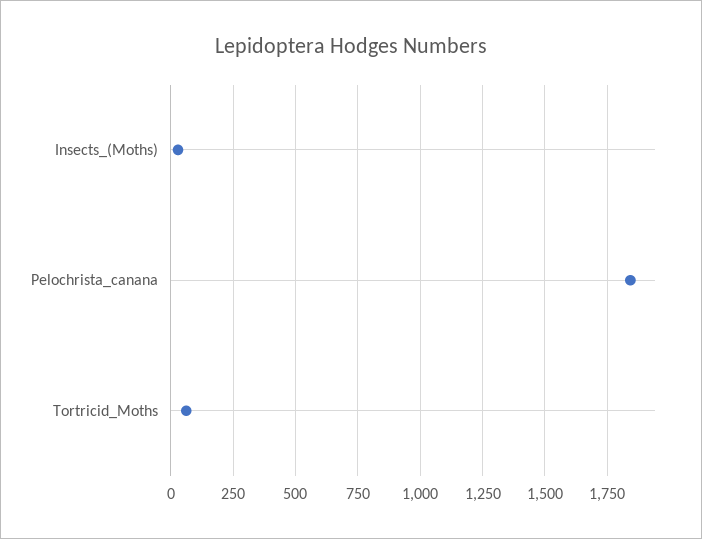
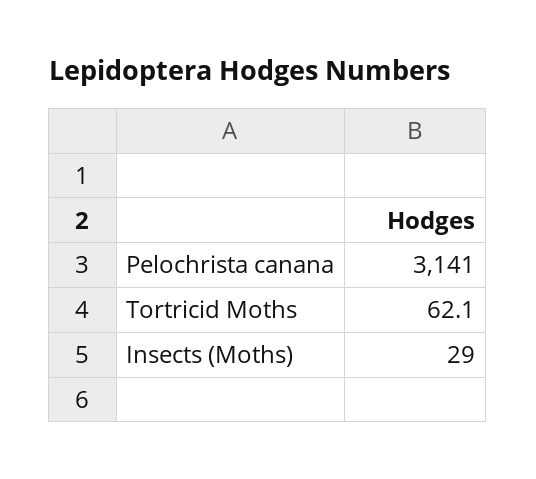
  {
    "Insects_(Moths)": 29,
-   "Pelochrista_canana": 1850,
+   "Pelochrista_canana": 3141,
    "Tortricid_Moths": 62.1
  }

